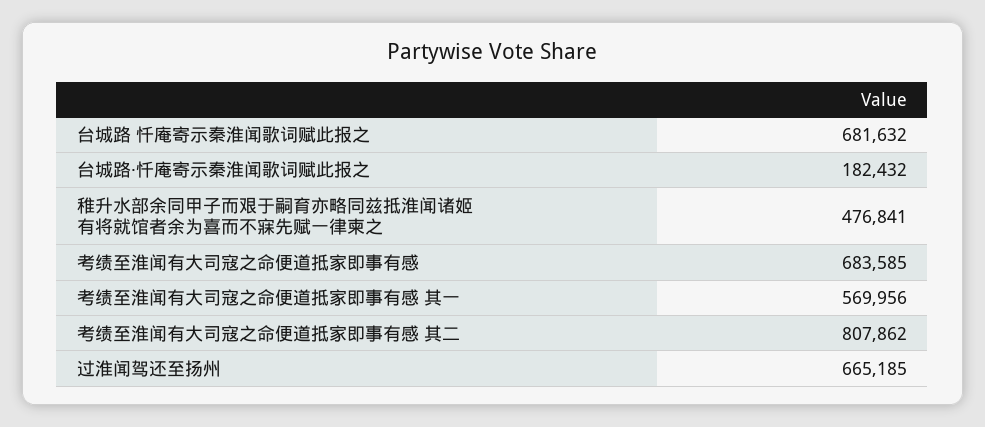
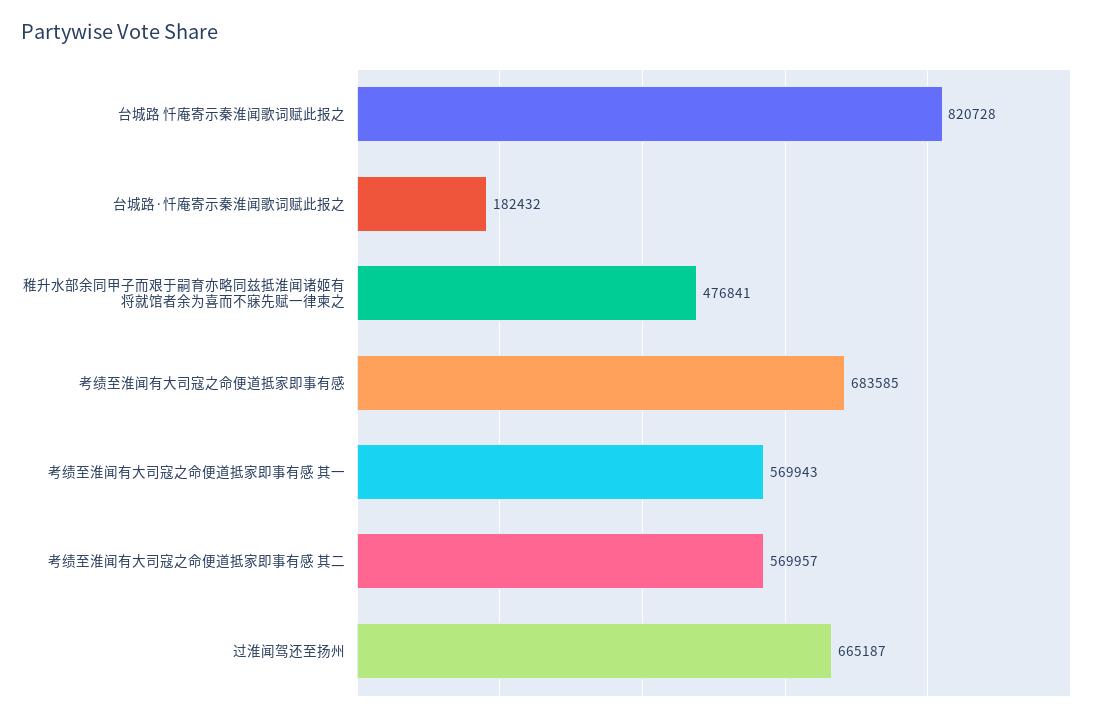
  {
-   "台城路 忏庵寄示秦淮闻歌词赋此报之": 681632,
+   "台城路 忏庵寄示秦淮闻歌词赋此报之": 820728,
    "台城路·忏庵寄示秦淮闻歌词赋此报之": 182432,
    "稚升水部余同甲子而艰于嗣育亦略同兹抵淮闻诸姬有将就馆者余为喜而不寐先赋一律柬之": 476841,
    "考绩至淮闻有大司寇之命便道抵家即事有感": 683585,
-   "考绩至淮闻有大司寇之命便道抵家即事有感 其一": 569956,
+   "考绩至淮闻有大司寇之命便道抵家即事有感 其一": 569943,
-   "考绩至淮闻有大司寇之命便道抵家即事有感 其二": 807862,
+   "考绩至淮闻有大司寇之命便道抵家即事有感 其二": 569957,
-   "过淮闻驾还至扬州": 665185
+   "过淮闻驾还至扬州": 665187
  }

